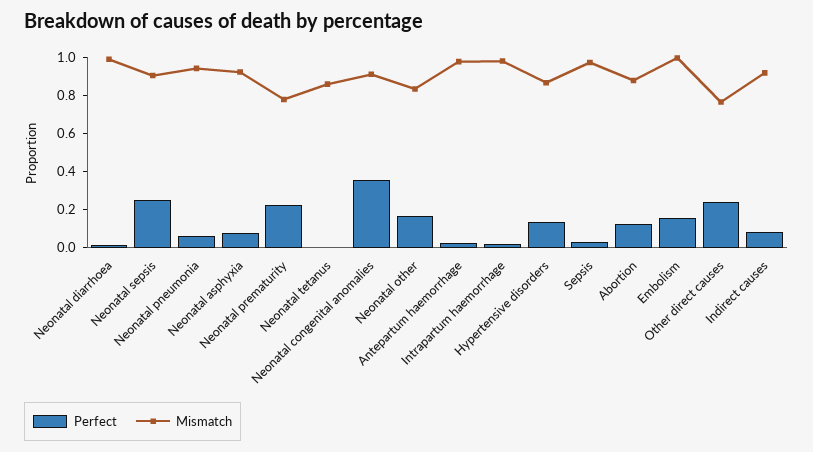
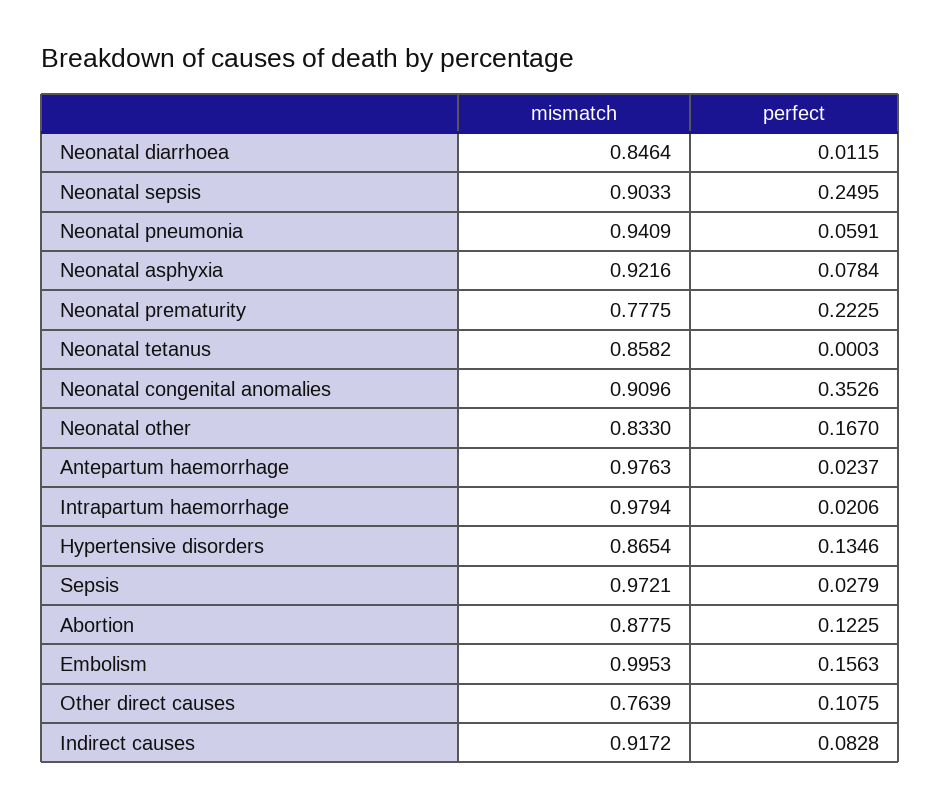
  {
    "Perfect": {
      "Neonatal diarrhoea": 0.0115,
      "Neonatal sepsis": 0.2495,
      "Neonatal pneumonia": 0.0591,
      "Neonatal asphyxia": 0.0784,
      "Neonatal prematurity": 0.2225,
      "Neonatal tetanus": 0.0003,
      "Neonatal congenital anomalies": 0.3526,
      "Neonatal other": 0.167,
      "Antepartum haemorrhage": 0.0237,
      "Intrapartum haemorrhage": 0.0206,
      "Hypertensive disorders": 0.1346,
      "Sepsis": 0.0279,
      "Abortion": 0.1225,
      "Embolism": 0.1563,
-     "Other direct causes": 0.25,
+     "Other direct causes": 0.1075,
      "Indirect causes": 0.0828
    },
    "Mismatch": {
-     "Neonatal diarrhoea": 1,
+     "Neonatal diarrhoea": 0.8464,
      "Neonatal sepsis": 0.9033,
      "Neonatal pneumonia": 0.9409,
      "Neonatal asphyxia": 0.9216,
      "Neonatal prematurity": 0.7775,
      "Neonatal tetanus": 0.8582,
      "Neonatal congenital anomalies": 0.9096,
      "Neonatal other": 0.833,
      "Antepartum haemorrhage": 0.9763,
      "Intrapartum haemorrhage": 0.9794,
      "Hypertensive disorders": 0.8654,
      "Sepsis": 0.9721,
      "Abortion": 0.8775,
      "Embolism": 0.9953,
      "Other direct causes": 0.7639,
      "Indirect causes": 0.9172
    }
  }

